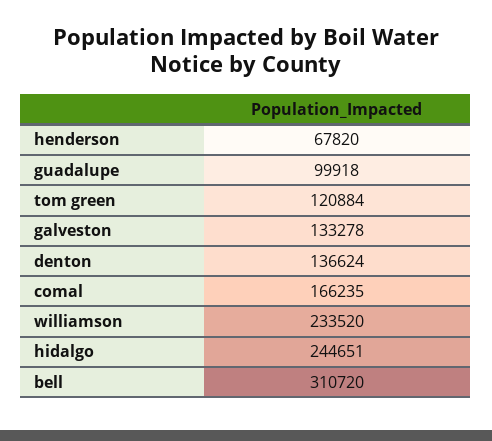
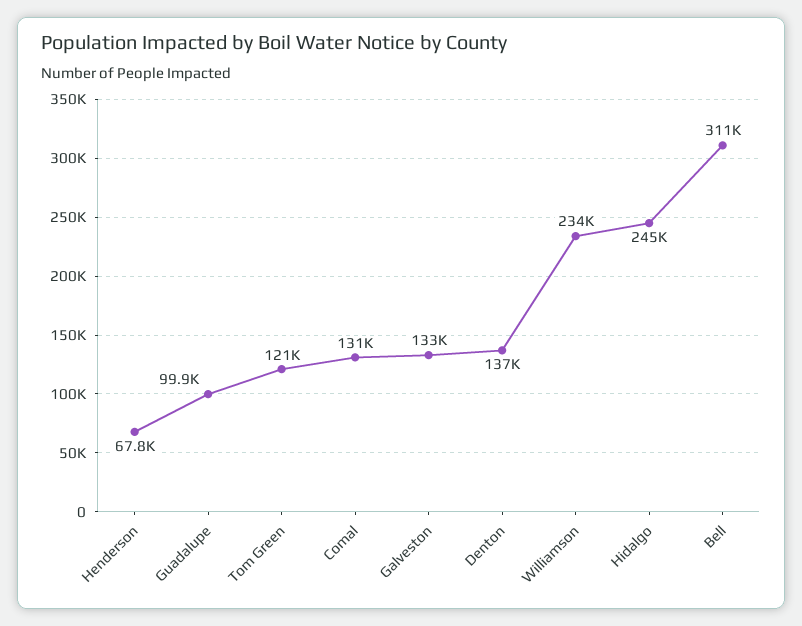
  {
    "henderson": 67820,
    "guadalupe": 99918,
    "tom green": 120884,
    "galveston": 133278,
    "denton": 136624,
-   "comal": 166235,
+   "comal": 131000,
    "williamson": 233520,
    "hidalgo": 244651,
    "bell": 310720
  }

